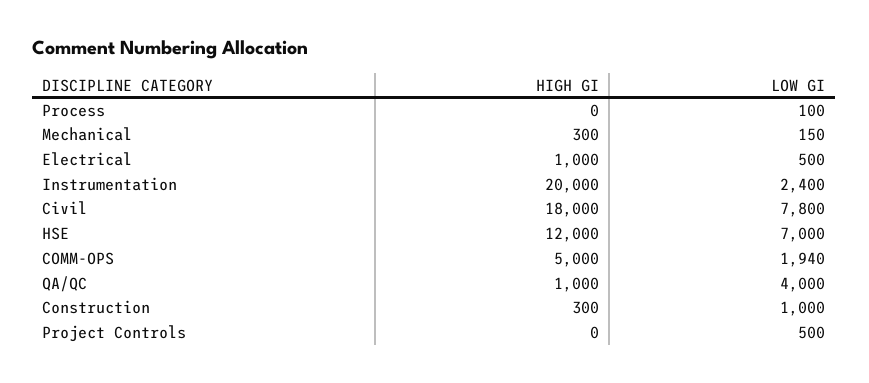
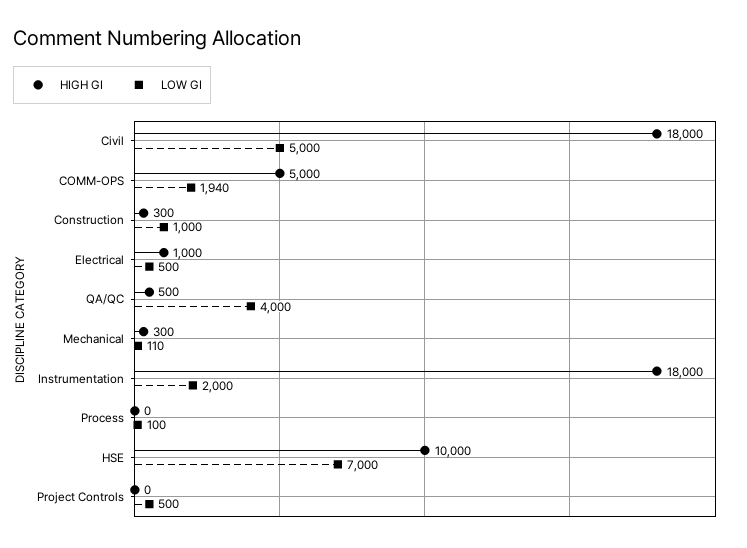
  {
    "HIGH GI": {
      "Process": 0,
      "Mechanical": 300,
      "Electrical": 1000,
-     "Instrumentation": 20000,
+     "Instrumentation": 18000,
      "Civil": 18000,
-     "HSE": 12000,
+     "HSE": 10000,
      "COMM-OPS": 5000,
-     "QA/QC": 1000,
+     "QA/QC": 500,
      "Construction": 300,
      "Project Controls": 0
    },
    "LOW GI": {
      "Process": 100,
-     "Mechanical": 150,
+     "Mechanical": 110,
      "Electrical": 500,
-     "Instrumentation": 2400,
+     "Instrumentation": 2000,
-     "Civil": 7800,
+     "Civil": 5000,
      "HSE": 7000,
      "COMM-OPS": 1940,
      "QA/QC": 4000,
      "Construction": 1000,
      "Project Controls": 500
    }
  }

